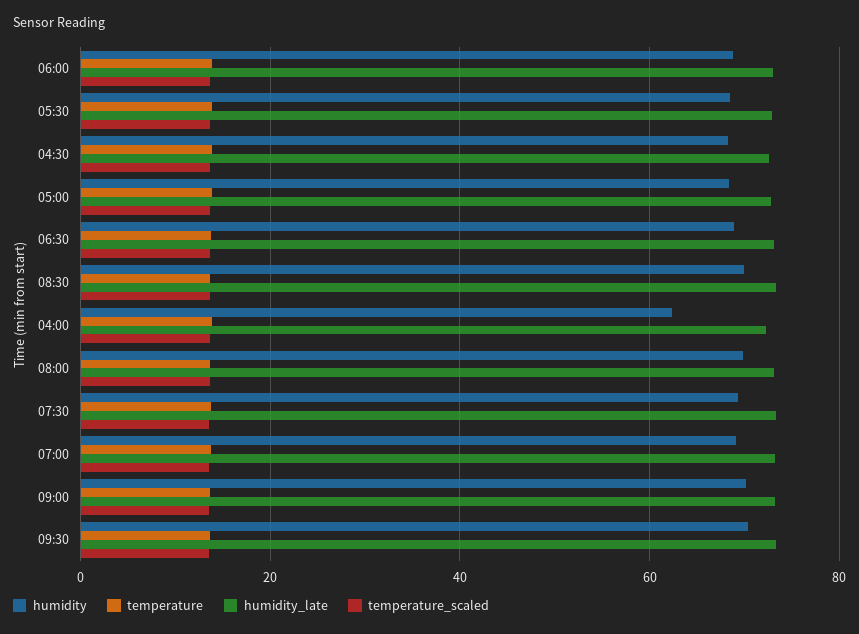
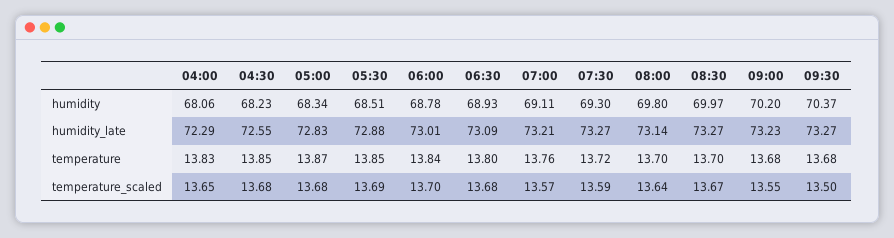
  {
    "humidity": {
      "06:00": 68.78,
      "05:30": 68.51,
      "04:30": 68.23,
      "05:00": 68.34,
      "06:30": 68.93,
      "08:30": 69.97,
-     "04:00": 62,
+     "04:00": 68.06,
      "08:00": 69.8,
      "07:30": 69.3,
      "07:00": 69.11,
      "09:00": 70.2,
      "09:30": 70.37
    },
    "temperature": {
      "06:00": 13.84,
      "05:30": 13.85,
      "04:30": 13.85,
      "05:00": 13.87,
      "06:30": 13.8,
      "08:30": 13.7,
      "04:00": 13.83,
      "08:00": 13.7,
      "07:30": 13.72,
      "07:00": 13.76,
      "09:00": 13.68,
      "09:30": 13.68
    },
    "humidity_late": {
      "06:00": 73.01,
      "05:30": 72.88,
      "04:30": 72.55,
      "05:00": 72.83,
      "06:30": 73.09,
      "08:30": 73.27,
      "04:00": 72.29,
      "08:00": 73.14,
      "07:30": 73.27,
      "07:00": 73.21,
      "09:00": 73.23,
      "09:30": 73.27
    },
    "temperature_scaled": {
      "06:00": 13.7,
      "05:30": 13.69,
      "04:30": 13.68,
      "05:00": 13.68,
      "06:30": 13.68,
      "08:30": 13.67,
      "04:00": 13.65,
      "08:00": 13.64,
      "07:30": 13.59,
      "07:00": 13.57,
      "09:00": 13.55,
      "09:30": 13.5
    }
  }

